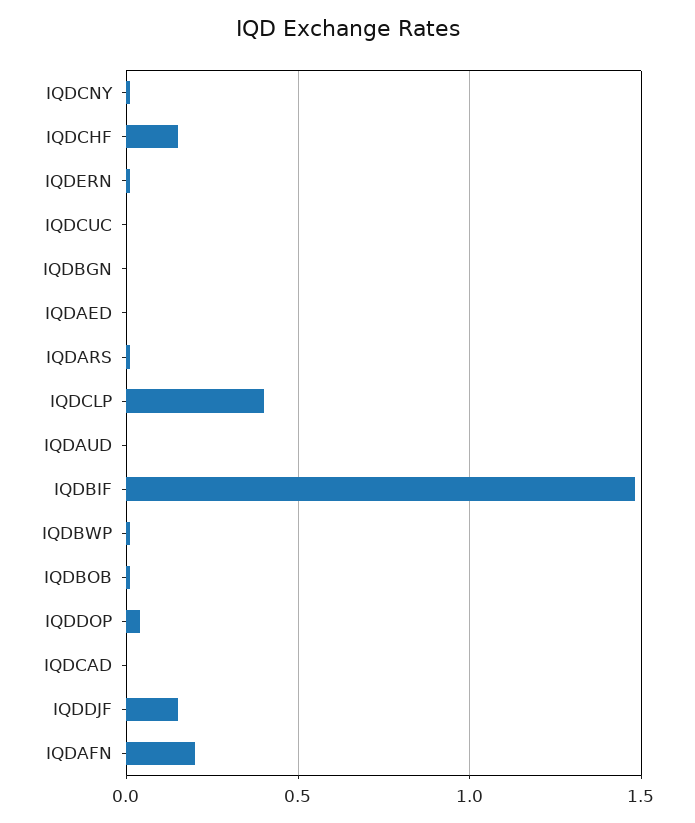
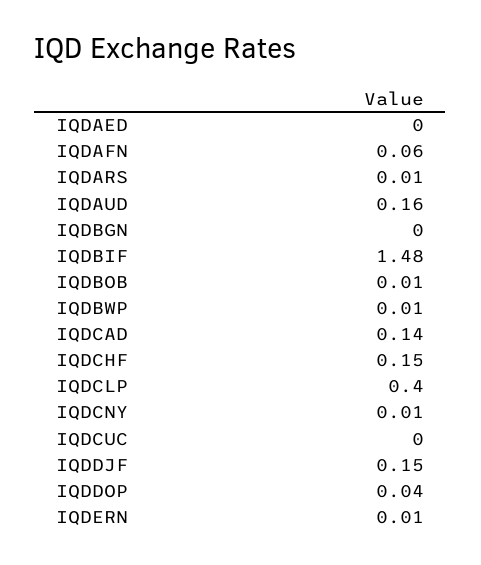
  {
    "IQDCNY": 0.01,
    "IQDCHF": 0.15,
    "IQDERN": 0.01,
    "IQDCUC": 0,
    "IQDBGN": 0,
    "IQDAED": 0,
    "IQDARS": 0.01,
    "IQDCLP": 0.4,
-   "IQDAUD": 0,
+   "IQDAUD": 0.16,
    "IQDBIF": 1.48,
    "IQDBWP": 0.01,
    "IQDBOB": 0.01,
    "IQDDOP": 0.04,
-   "IQDCAD": 0,
+   "IQDCAD": 0.14,
    "IQDDJF": 0.15,
-   "IQDAFN": 0.2
+   "IQDAFN": 0.06
  }

